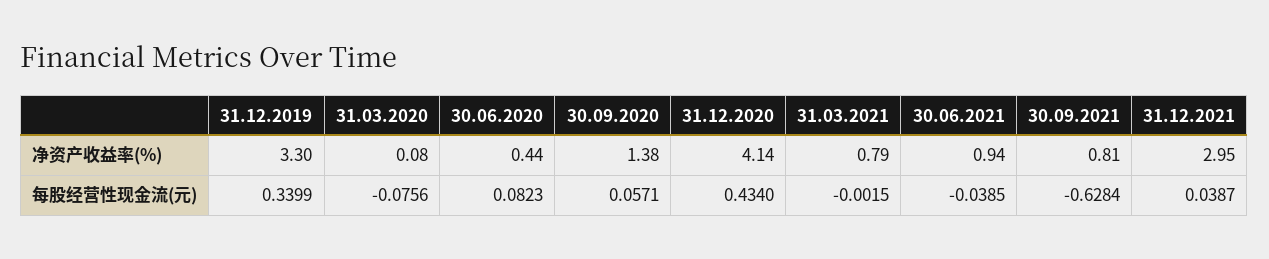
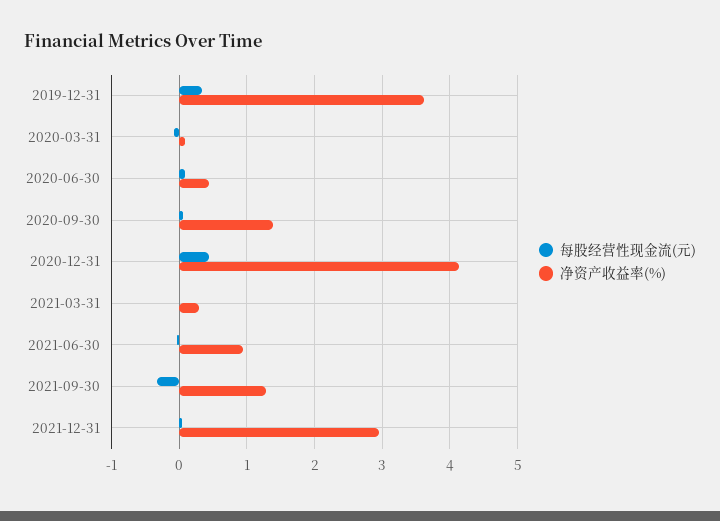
  {
    "净资产收益率(%)": {
-     "31.12.2019": 3.3,
+     "31.12.2019": 3.6,
      "31.03.2020": 0.08,
      "30.06.2020": 0.44,
      "30.09.2020": 1.38,
      "31.12.2020": 4.14,
-     "31.03.2021": 0.79,
+     "31.03.2021": 0.3,
      "30.06.2021": 0.94,
-     "30.09.2021": 0.81,
+     "30.09.2021": 1.3,
      "31.12.2021": 2.95
    },
    "每股经营性现金流(元)": {
      "31.12.2019": 0.3399,
      "31.03.2020": -0.0756,
      "30.06.2020": 0.0823,
      "30.09.2020": 0.0571,
      "31.12.2020": 0.434,
      "31.03.2021": -0.0015,
      "30.06.2021": -0.0385,
-     "30.09.2021": -0.6284,
+     "30.09.2021": -0.3,
      "31.12.2021": 0.0387
    }
  }

